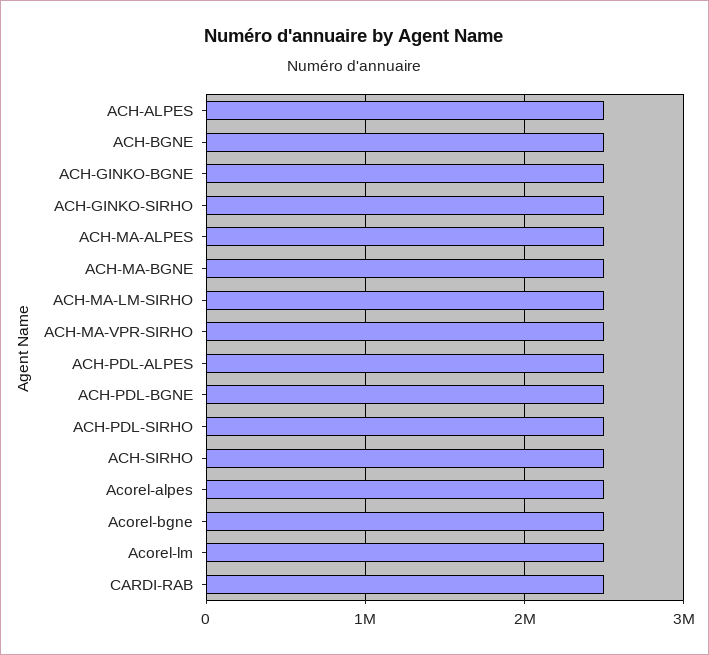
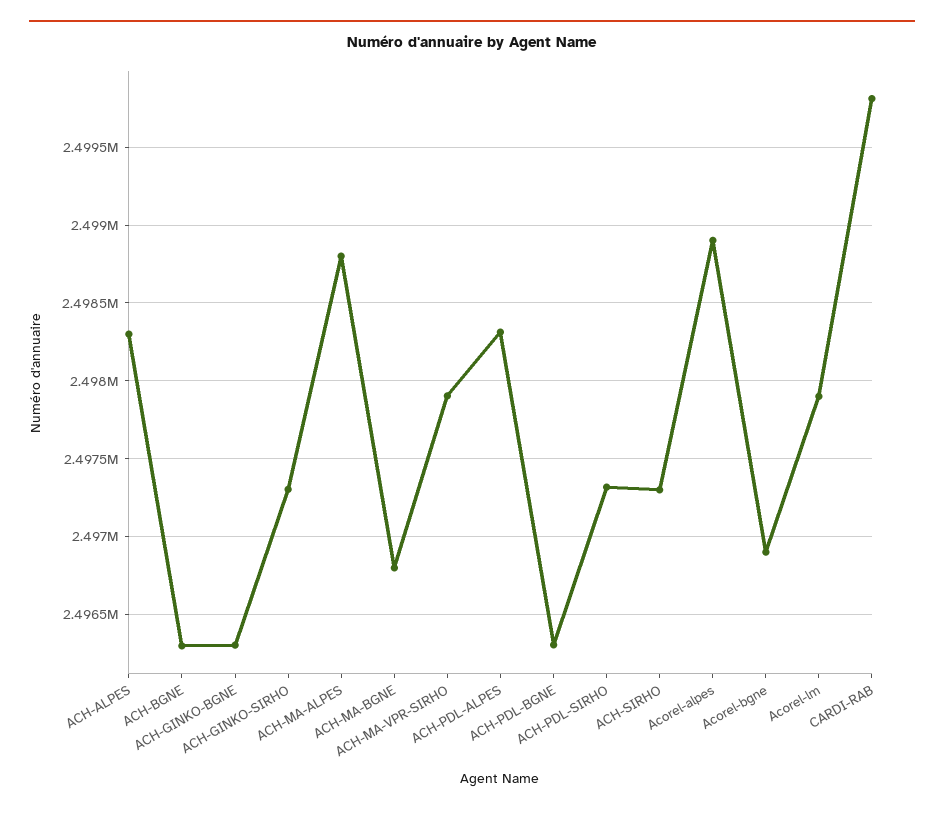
  {
    "ACH-ALPES": 2498300,
    "ACH-BGNE": 2496300,
    "ACH-GINKO-BGNE": 2496300,
    "ACH-GINKO-SIRHO": 2497300,
    "ACH-MA-ALPES": 2498800,
    "ACH-MA-BGNE": 2496800,
-   "ACH-MA-LM-SIRHO": 2500000,
    "ACH-MA-VPR-SIRHO": 2497900,
    "ACH-PDL-ALPES": 2498300,
    "ACH-PDL-BGNE": 2496300,
    "ACH-PDL-SIRHO": 2497300,
    "ACH-SIRHO": 2497300,
    "Acorel-alpes": 2498900,
    "Acorel-bgne": 2496900,
    "Acorel-lm": 2497900,
    "CARDI-RAB": 2499800
  }

